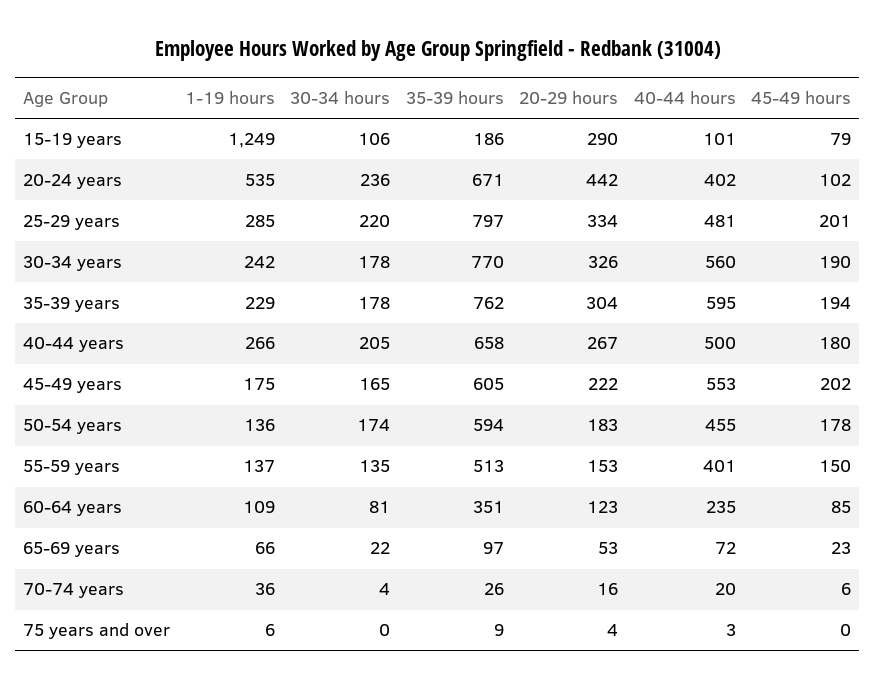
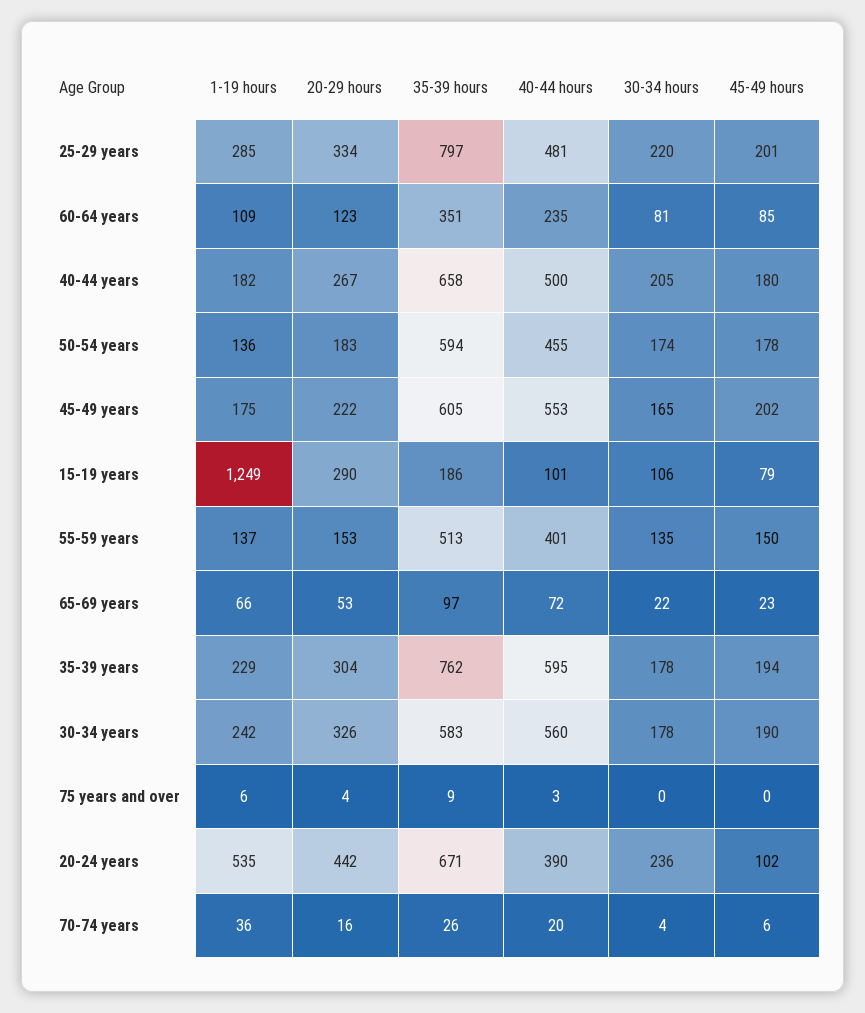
  {
    "1-19 hours": {
      "15-19 years": 1249,
      "20-24 years": 535,
      "25-29 years": 285,
      "30-34 years": 242,
      "35-39 years": 229,
-     "40-44 years": 266,
+     "40-44 years": 182,
      "45-49 years": 175,
      "50-54 years": 136,
      "55-59 years": 137,
      "60-64 years": 109,
      "65-69 years": 66,
      "70-74 years": 36,
      "75 years and over": 6
    },
    "30-34 hours": {
      "15-19 years": 106,
      "20-24 years": 236,
      "25-29 years": 220,
      "30-34 years": 178,
      "35-39 years": 178,
      "40-44 years": 205,
      "45-49 years": 165,
      "50-54 years": 174,
      "55-59 years": 135,
      "60-64 years": 81,
      "65-69 years": 22,
      "70-74 years": 4,
      "75 years and over": 0
    },
    "35-39 hours": {
      "15-19 years": 186,
      "20-24 years": 671,
      "25-29 years": 797,
-     "30-34 years": 770,
+     "30-34 years": 583,
      "35-39 years": 762,
      "40-44 years": 658,
      "45-49 years": 605,
      "50-54 years": 594,
      "55-59 years": 513,
      "60-64 years": 351,
      "65-69 years": 97,
      "70-74 years": 26,
      "75 years and over": 9
    },
    "20-29 hours": {
      "15-19 years": 290,
      "20-24 years": 442,
      "25-29 years": 334,
      "30-34 years": 326,
      "35-39 years": 304,
      "40-44 years": 267,
      "45-49 years": 222,
      "50-54 years": 183,
      "55-59 years": 153,
      "60-64 years": 123,
      "65-69 years": 53,
      "70-74 years": 16,
      "75 years and over": 4
    },
    "40-44 hours": {
      "15-19 years": 101,
-     "20-24 years": 402,
+     "20-24 years": 390,
      "25-29 years": 481,
      "30-34 years": 560,
      "35-39 years": 595,
      "40-44 years": 500,
      "45-49 years": 553,
      "50-54 years": 455,
      "55-59 years": 401,
      "60-64 years": 235,
      "65-69 years": 72,
      "70-74 years": 20,
      "75 years and over": 3
    },
    "45-49 hours": {
      "15-19 years": 79,
      "20-24 years": 102,
      "25-29 years": 201,
      "30-34 years": 190,
      "35-39 years": 194,
      "40-44 years": 180,
      "45-49 years": 202,
      "50-54 years": 178,
      "55-59 years": 150,
      "60-64 years": 85,
      "65-69 years": 23,
      "70-74 years": 6,
      "75 years and over": 0
    }
  }

